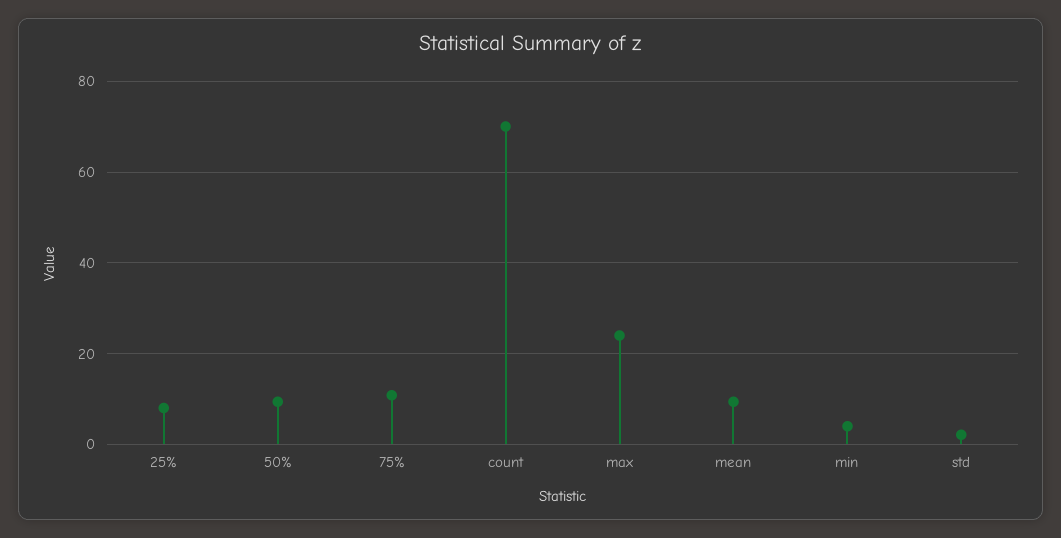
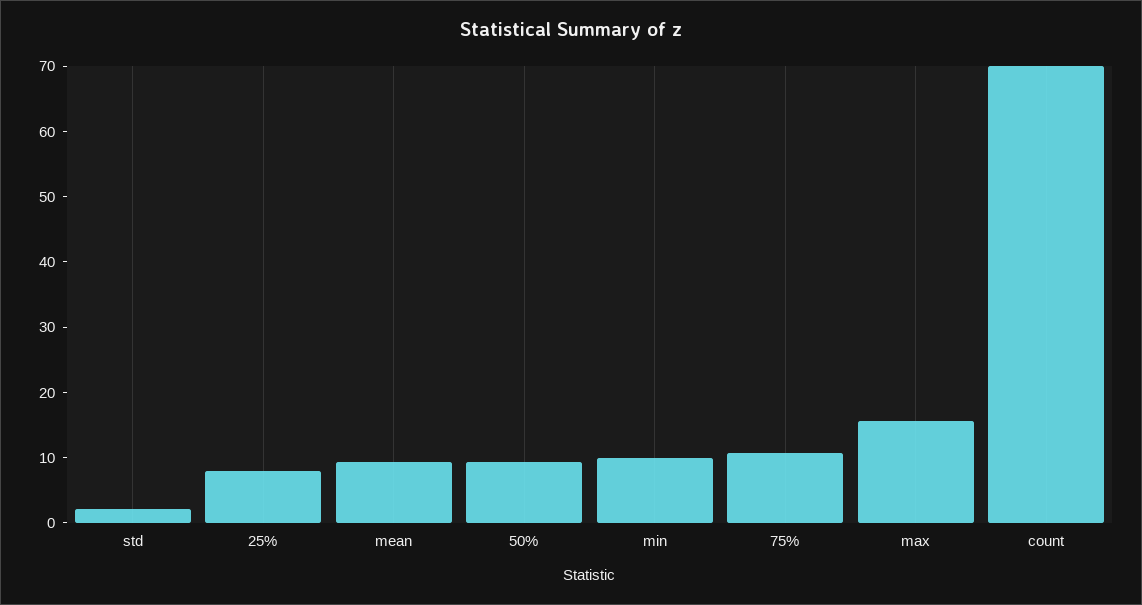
  {
    "25%": 8,
    "50%": 10,
    "75%": 10,
    "count": 70,
-   "max": 24,
+   "max": 16,
    "mean": 10,
-   "min": 4,
+   "min": 10,
    "std": 2
  }

